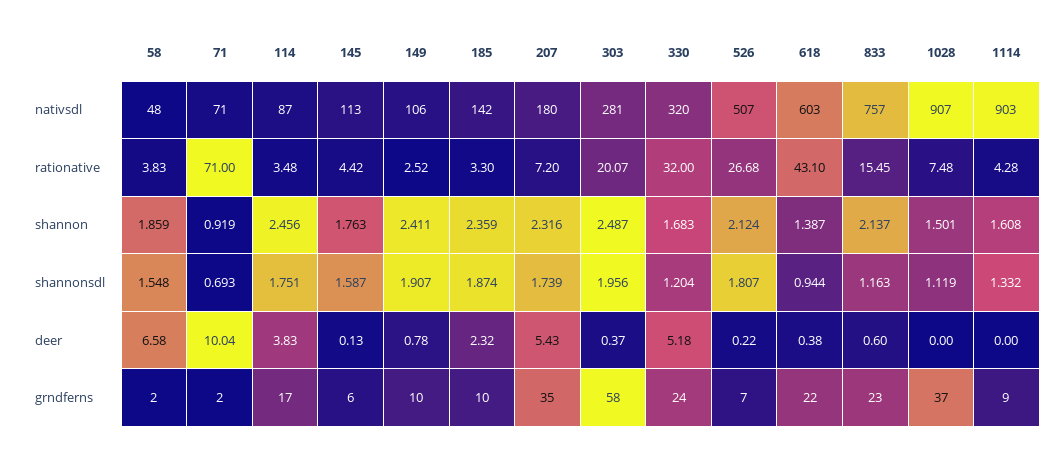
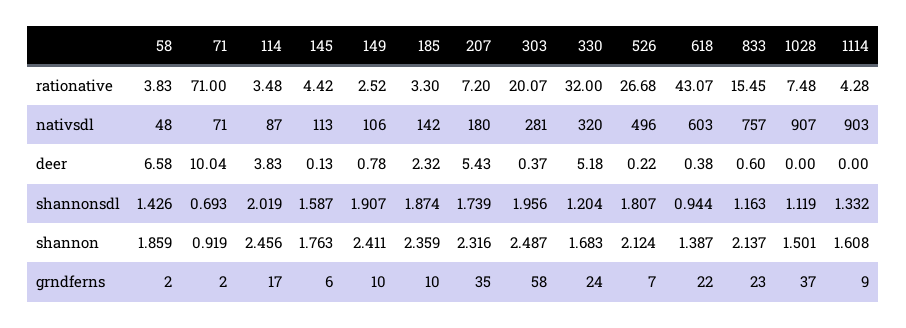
  {
    "58": {
      "nativsdl": 48,
      "rationative": 3.83,
      "shannon": 1.859,
-     "shannonsdl": 1.548,
+     "shannonsdl": 1.426,
      "deer": 6.58,
      "grndferns": 2
    },
    "71": {
      "nativsdl": 71,
      "rationative": 71,
      "shannon": 0.919,
      "shannonsdl": 0.693,
      "deer": 10.04,
      "grndferns": 2
    },
    "114": {
      "nativsdl": 87,
      "rationative": 3.48,
      "shannon": 2.456,
-     "shannonsdl": 1.751,
+     "shannonsdl": 2.019,
      "deer": 3.83,
      "grndferns": 17
    },
    "145": {
      "nativsdl": 113,
      "rationative": 4.42,
      "shannon": 1.763,
      "shannonsdl": 1.587,
      "deer": 0.13,
      "grndferns": 6
    },
    "149": {
      "nativsdl": 106,
      "rationative": 2.52,
      "shannon": 2.411,
      "shannonsdl": 1.907,
      "deer": 0.78,
      "grndferns": 10
    },
    "185": {
      "nativsdl": 142,
      "rationative": 3.3,
      "shannon": 2.359,
      "shannonsdl": 1.874,
      "deer": 2.32,
      "grndferns": 10
    },
    "207": {
      "nativsdl": 180,
      "rationative": 7.2,
      "shannon": 2.316,
      "shannonsdl": 1.739,
      "deer": 5.43,
      "grndferns": 35
    },
    "303": {
      "nativsdl": 281,
      "rationative": 20.07,
      "shannon": 2.487,
      "shannonsdl": 1.956,
      "deer": 0.37,
      "grndferns": 58
    },
    "330": {
      "nativsdl": 320,
      "rationative": 32,
      "shannon": 1.683,
      "shannonsdl": 1.204,
      "deer": 5.18,
      "grndferns": 24
    },
    "526": {
-     "nativsdl": 507,
+     "nativsdl": 496,
      "rationative": 26.68,
      "shannon": 2.124,
      "shannonsdl": 1.807,
      "deer": 0.22,
      "grndferns": 7
    },
    "618": {
      "nativsdl": 603,
-     "rationative": 43.1,
+     "rationative": 43.07,
      "shannon": 1.387,
      "shannonsdl": 0.944,
      "deer": 0.38,
      "grndferns": 22
    },
    "833": {
      "nativsdl": 757,
      "rationative": 15.45,
      "shannon": 2.137,
      "shannonsdl": 1.163,
      "deer": 0.6,
      "grndferns": 23
    },
    "1028": {
      "nativsdl": 907,
      "rationative": 7.48,
      "shannon": 1.501,
      "shannonsdl": 1.119,
      "deer": 0,
      "grndferns": 37
    },
    "1114": {
      "nativsdl": 903,
      "rationative": 4.28,
      "shannon": 1.608,
      "shannonsdl": 1.332,
      "deer": 0,
      "grndferns": 9
    }
  }

